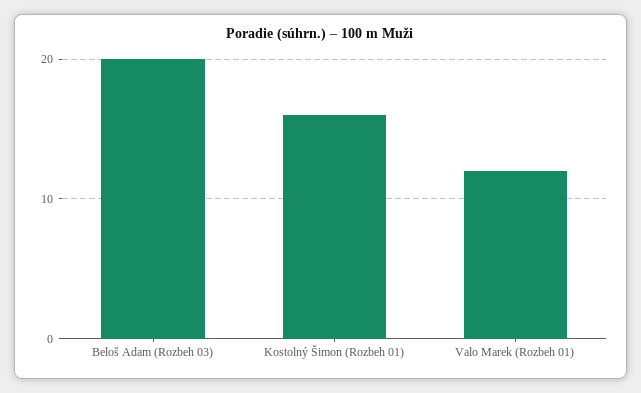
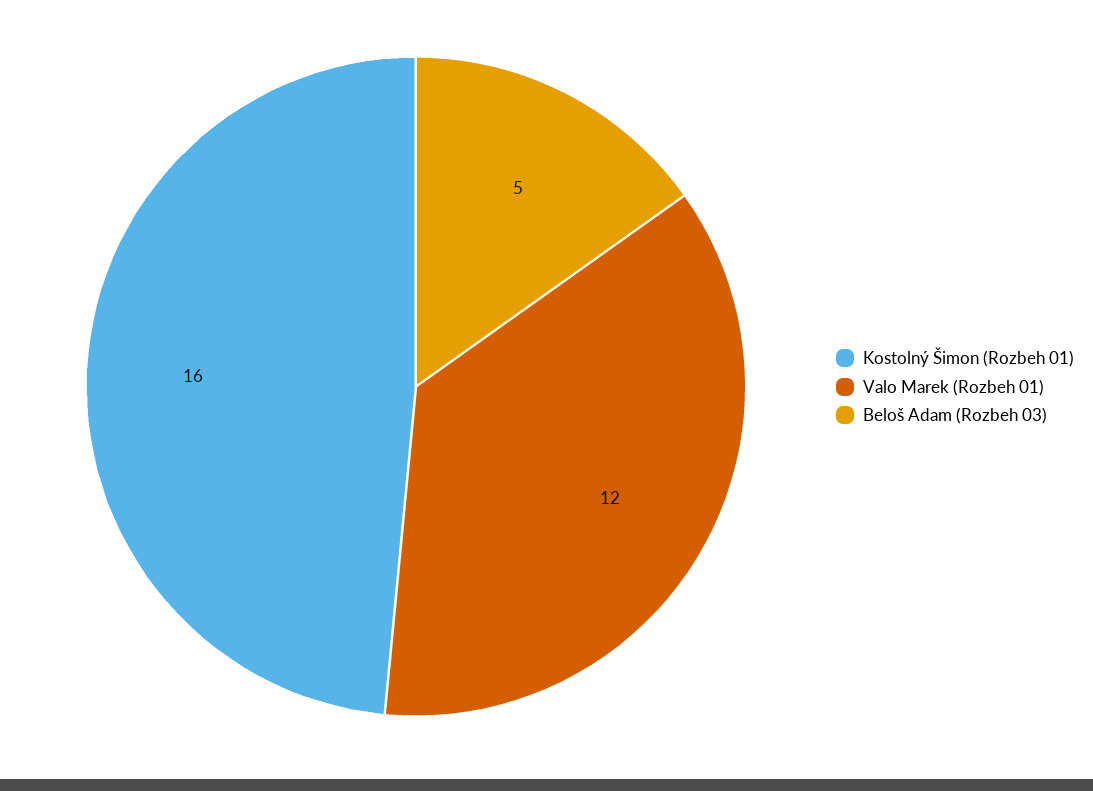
  {
-   "Beloš Adam (Rozbeh 03)": 20,
+   "Beloš Adam (Rozbeh 03)": 5,
    "Kostolný Šimon (Rozbeh 01)": 16,
    "Valo Marek (Rozbeh 01)": 12
  }

